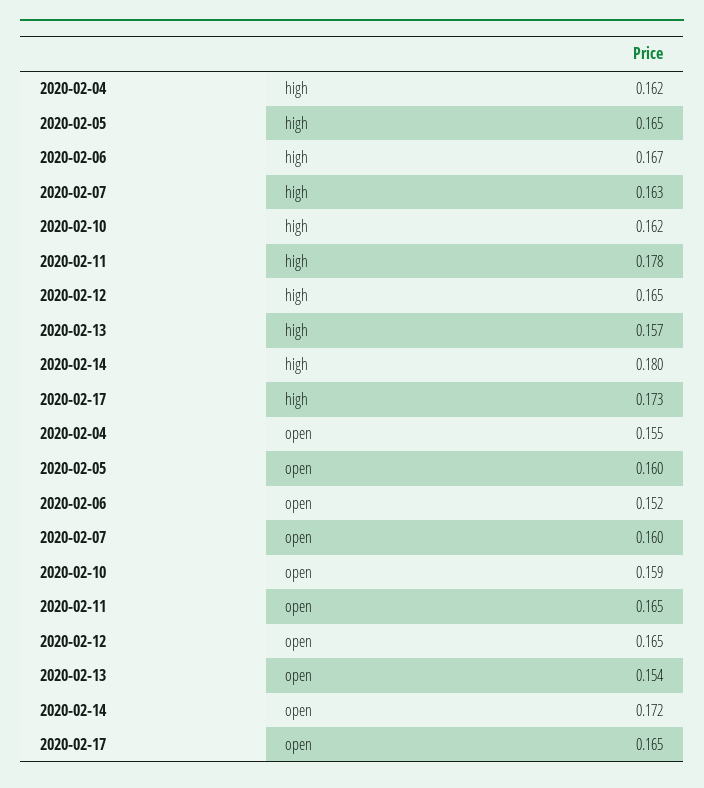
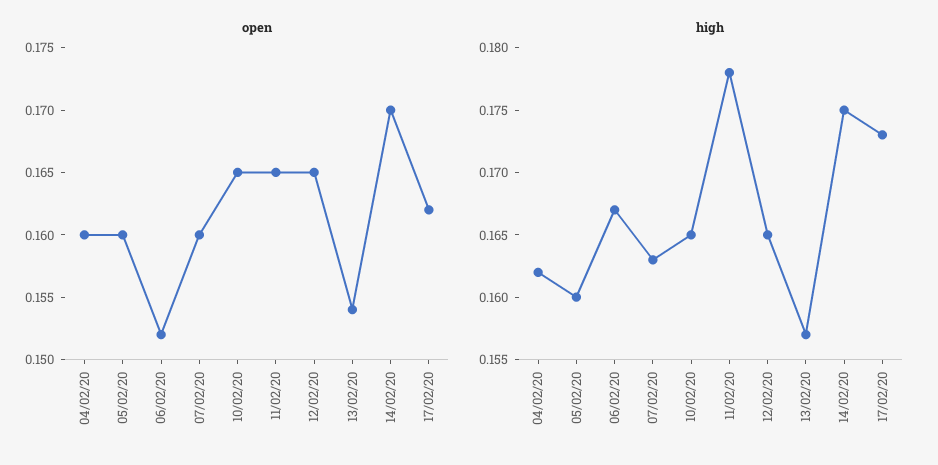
  {
    "high": {
      "2020-02-04": 0.162,
-     "2020-02-05": 0.165,
+     "2020-02-05": 0.16,
      "2020-02-06": 0.167,
      "2020-02-07": 0.163,
-     "2020-02-10": 0.162,
+     "2020-02-10": 0.165,
      "2020-02-11": 0.178,
      "2020-02-12": 0.165,
      "2020-02-13": 0.157,
-     "2020-02-14": 0.18,
+     "2020-02-14": 0.175,
      "2020-02-17": 0.173
    },
    "open": {
-     "2020-02-04": 0.155,
+     "2020-02-04": 0.16,
      "2020-02-05": 0.16,
      "2020-02-06": 0.152,
      "2020-02-07": 0.16,
-     "2020-02-10": 0.159,
+     "2020-02-10": 0.165,
      "2020-02-11": 0.165,
      "2020-02-12": 0.165,
      "2020-02-13": 0.154,
-     "2020-02-14": 0.172,
+     "2020-02-14": 0.17,
-     "2020-02-17": 0.165
+     "2020-02-17": 0.162
    }
  }

